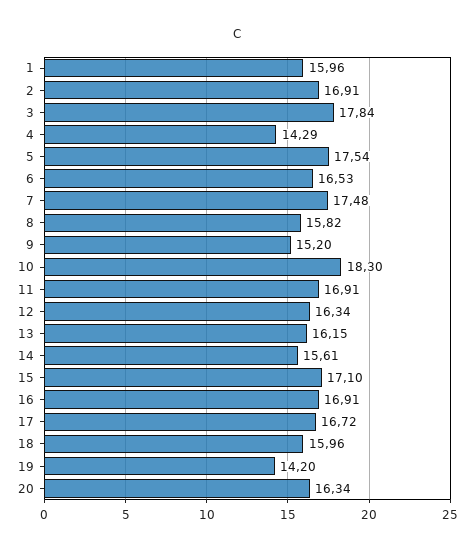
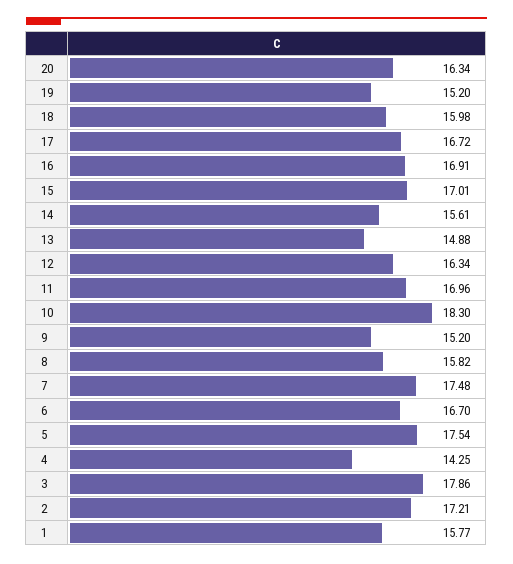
  {
-   "1": 15.96,
+   "1": 15.77,
-   "2": 16.91,
+   "2": 17.21,
-   "3": 17.84,
+   "3": 17.86,
-   "4": 14.29,
+   "4": 14.25,
    "5": 17.54,
-   "6": 16.53,
+   "6": 16.7,
    "7": 17.48,
    "8": 15.82,
    "9": 15.2,
    "10": 18.3,
-   "11": 16.91,
+   "11": 16.96,
    "12": 16.34,
-   "13": 16.15,
+   "13": 14.88,
    "14": 15.61,
-   "15": 17.1,
+   "15": 17.01,
    "16": 16.91,
    "17": 16.72,
-   "18": 15.96,
+   "18": 15.98,
-   "19": 14.2,
+   "19": 15.2,
    "20": 16.34
  }

